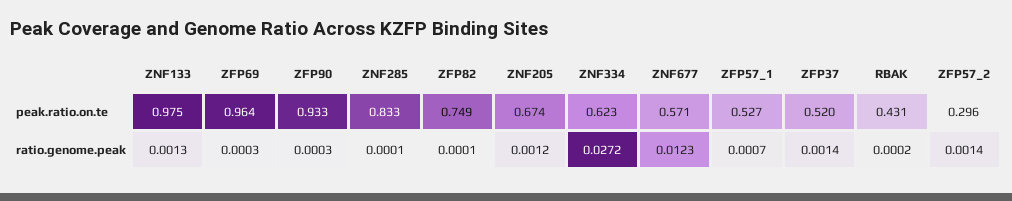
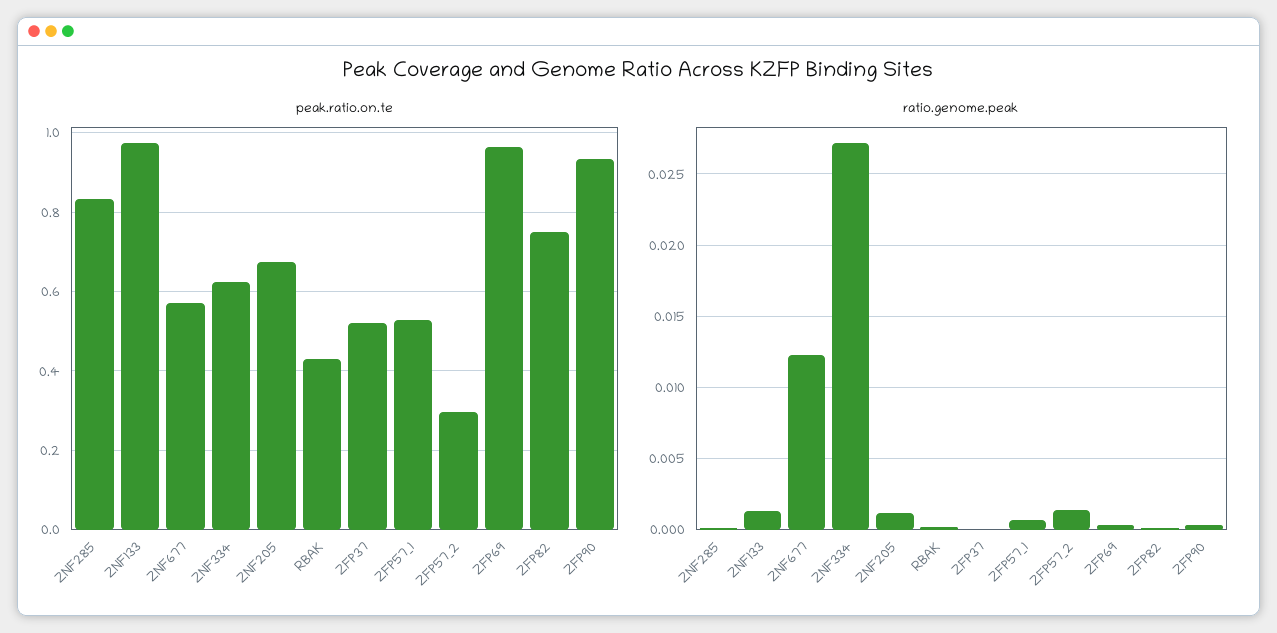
  {
    "peak.ratio.on.te": {
      "ZNF133": 0.975,
      "ZFP69": 0.964,
      "ZFP90": 0.933,
      "ZNF285": 0.833,
      "ZFP82": 0.749,
      "ZNF205": 0.674,
      "ZNF334": 0.623,
      "ZNF677": 0.571,
      "ZFP57_1": 0.527,
      "ZFP37": 0.52,
      "RBAK": 0.431,
      "ZFP57_2": 0.296
    },
    "ratio.genome.peak": {
      "ZNF133": 0.0013,
      "ZFP69": 0.0003,
      "ZFP90": 0.0003,
      "ZNF285": 0.0001,
      "ZFP82": 0.0001,
      "ZNF205": 0.0012,
      "ZNF334": 0.0272,
      "ZNF677": 0.0123,
      "ZFP57_1": 0.0007,
-     "ZFP37": 0.0014,
+     "ZFP37": 0,
      "RBAK": 0.0002,
      "ZFP57_2": 0.0014
    }
  }

